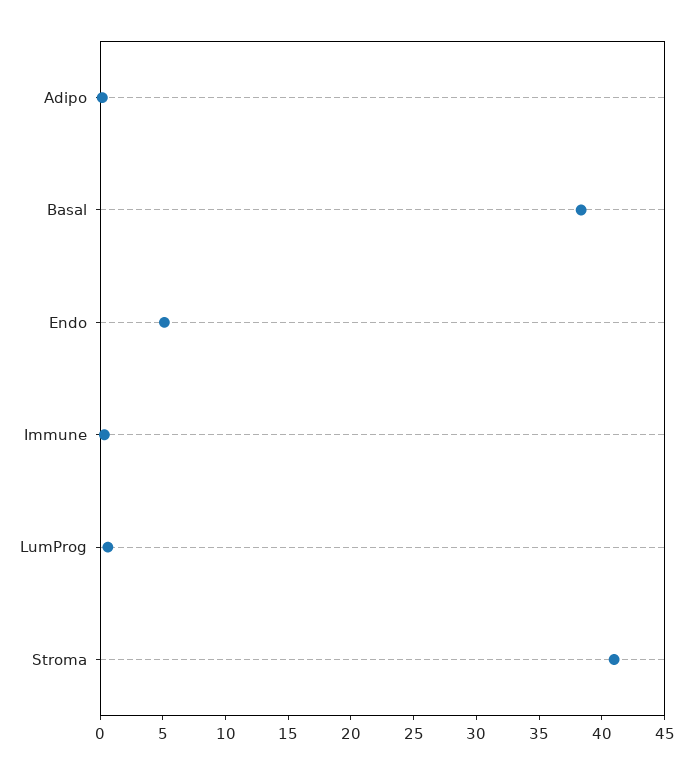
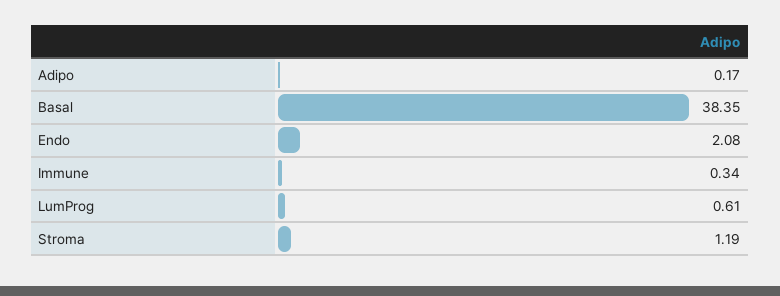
  {
    "Adipo": 0.17,
    "Basal": 38.35,
-   "Endo": 5,
+   "Endo": 2.08,
    "Immune": 0.34,
    "LumProg": 0.61,
-   "Stroma": 41
+   "Stroma": 1.19
  }

